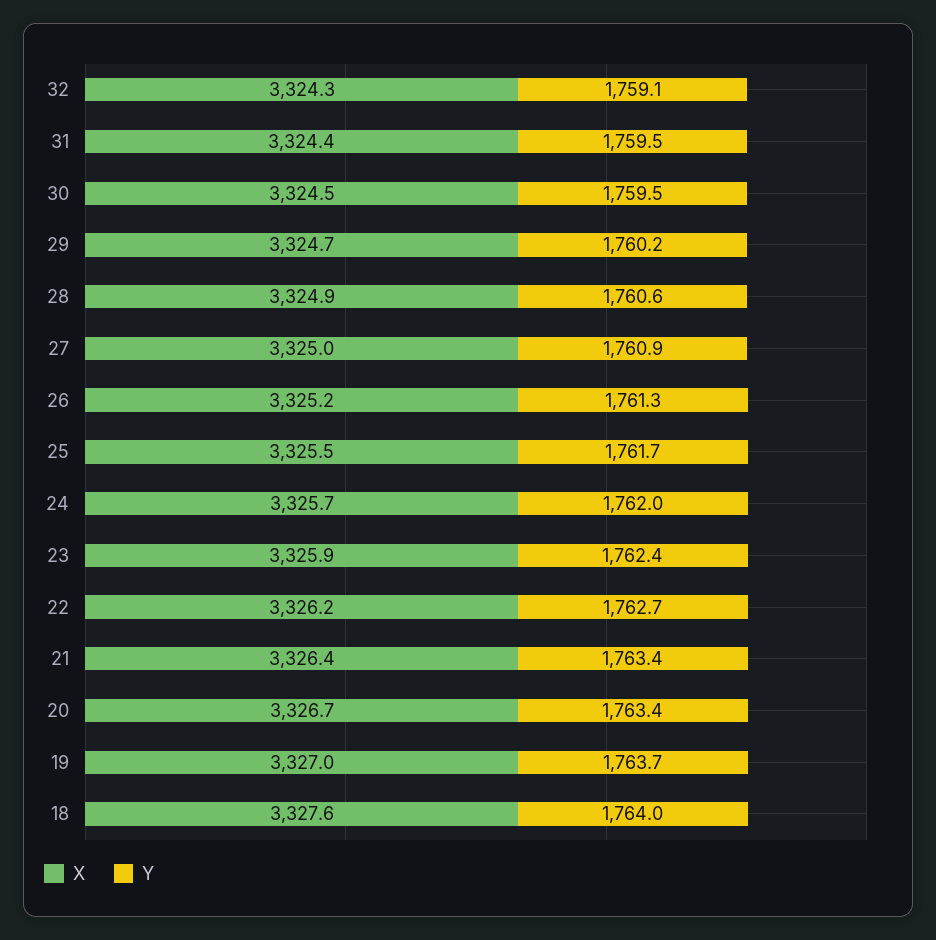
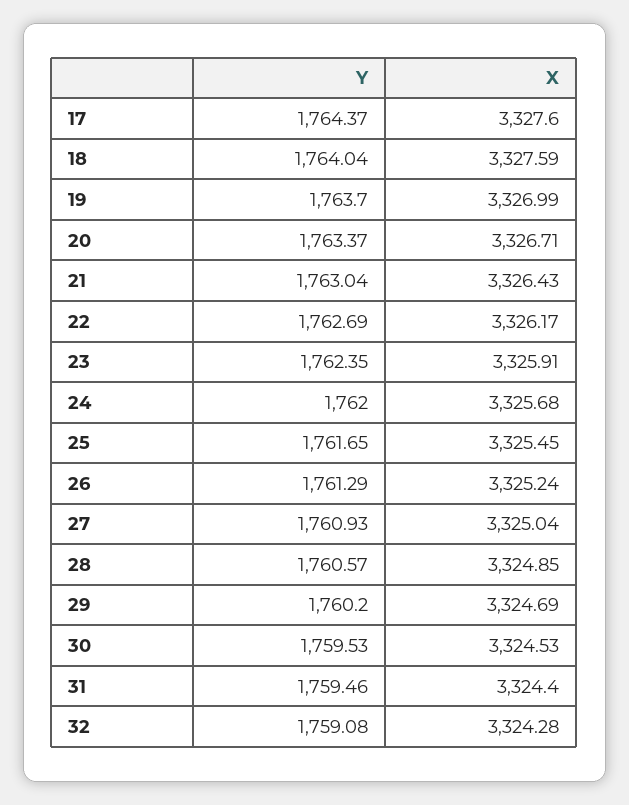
  {
    "X": {
      "32": 3324.28,
      "31": 3324.4,
      "30": 3324.53,
      "29": 3324.69,
      "28": 3324.85,
      "27": 3325.04,
      "26": 3325.24,
      "25": 3325.45,
      "24": 3325.68,
      "23": 3325.91,
      "22": 3326.17,
      "21": 3326.43,
      "20": 3326.71,
      "19": 3326.99,
-     "18": 3327.59
+     "18": 3327.59,
+     "17": 3327.6
    },
    "Y": {
      "32": 1759.08,
      "31": 1759.46,
      "30": 1759.53,
      "29": 1760.2,
      "28": 1760.57,
      "27": 1760.93,
      "26": 1761.29,
      "25": 1761.65,
      "24": 1762,
      "23": 1762.35,
      "22": 1762.69,
-     "21": 1763.4,
+     "21": 1763.04,
      "20": 1763.37,
      "19": 1763.7,
-     "18": 1764.04
+     "18": 1764.04,
+     "17": 1764.37
    }
  }

